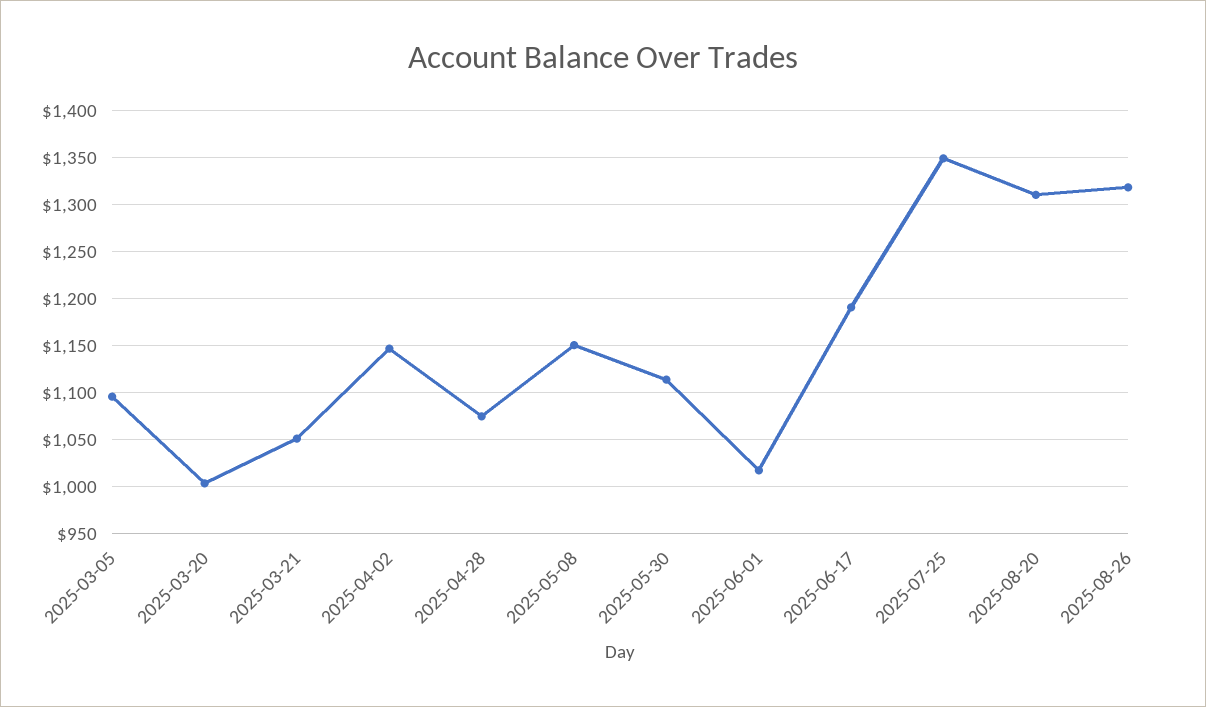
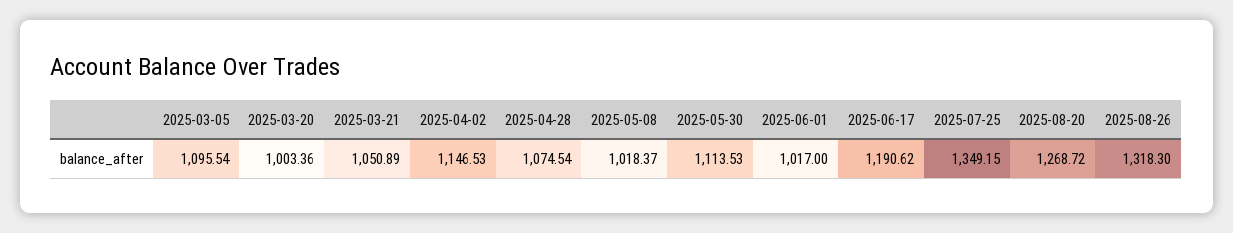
  {
    "2025-03-05": 1095.54,
    "2025-03-20": 1003.36,
    "2025-03-21": 1050.89,
    "2025-04-02": 1146.53,
    "2025-04-28": 1074.54,
-   "2025-05-08": 1150,
+   "2025-05-08": 1018.37,
    "2025-05-30": 1113.53,
    "2025-06-01": 1017,
    "2025-06-17": 1190.62,
    "2025-07-25": 1349.15,
-   "2025-08-20": 1310,
+   "2025-08-20": 1268.72,
    "2025-08-26": 1318.3
  }

